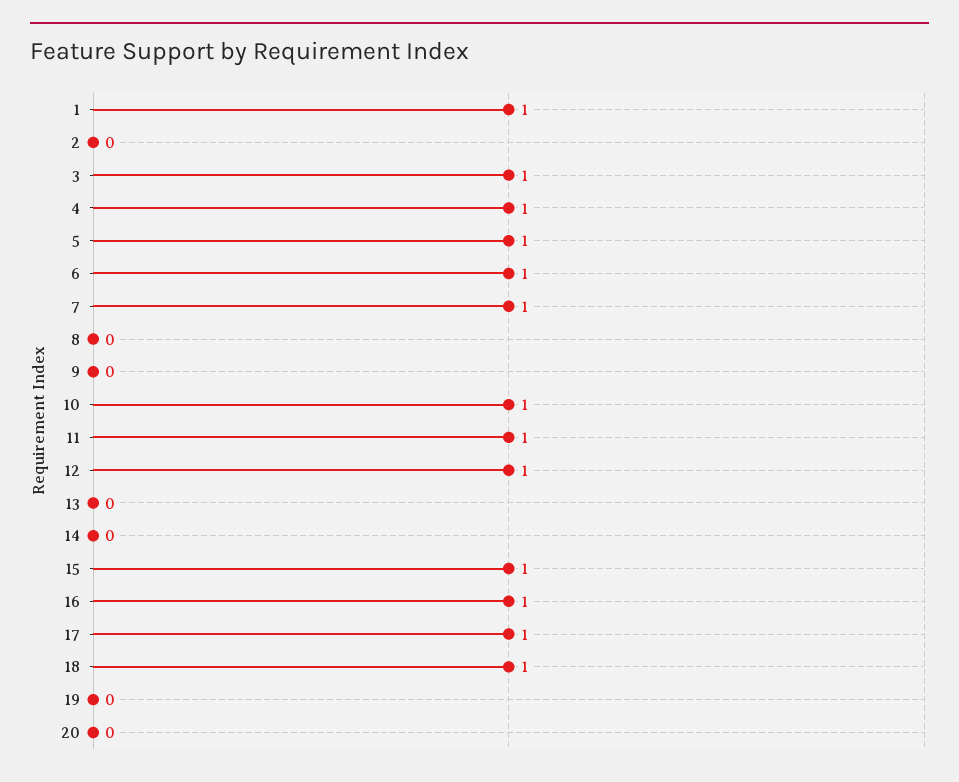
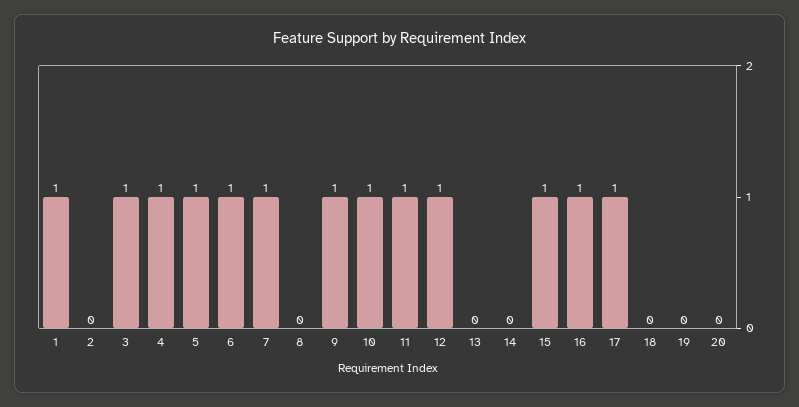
  {
    "1": 1,
    "2": 0,
    "3": 1,
    "4": 1,
    "5": 1,
    "6": 1,
    "7": 1,
    "8": 0,
-   "9": 0,
+   "9": 1,
    "10": 1,
    "11": 1,
    "12": 1,
    "13": 0,
    "14": 0,
    "15": 1,
    "16": 1,
    "17": 1,
-   "18": 1,
+   "18": 0,
    "19": 0,
    "20": 0
  }

